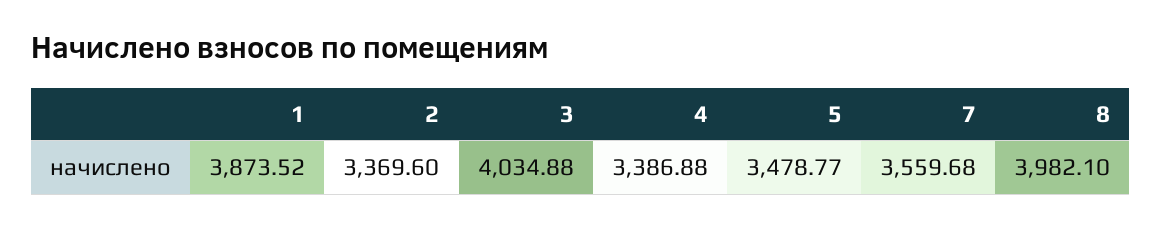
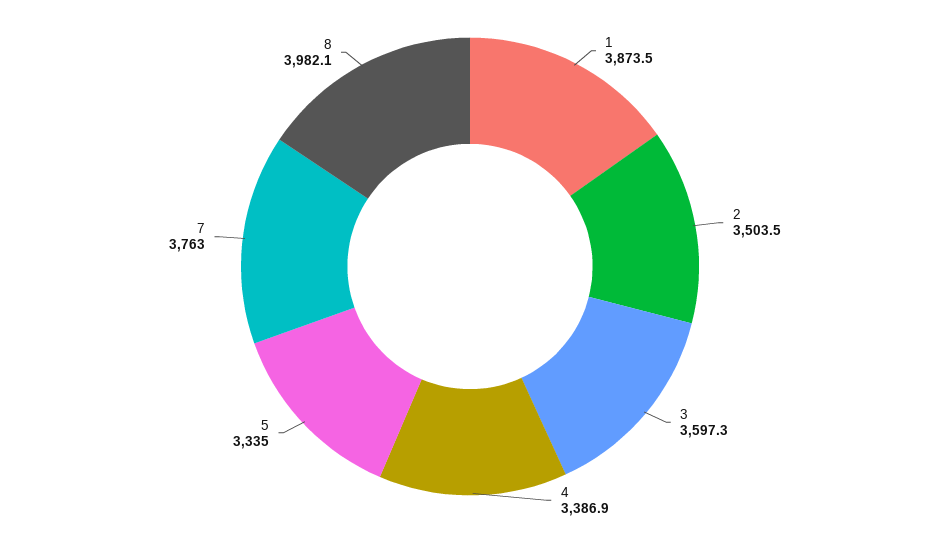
  {
    "1": 3873.52,
-   "2": 3369.6,
+   "2": 3503.5,
-   "3": 4034.88,
+   "3": 3597.3,
    "4": 3386.88,
-   "5": 3478.77,
+   "5": 3335,
-   "7": 3559.68,
+   "7": 3763,
    "8": 3982.1
  }

